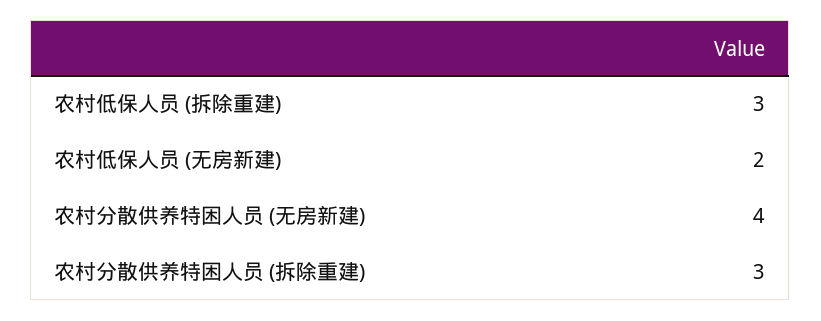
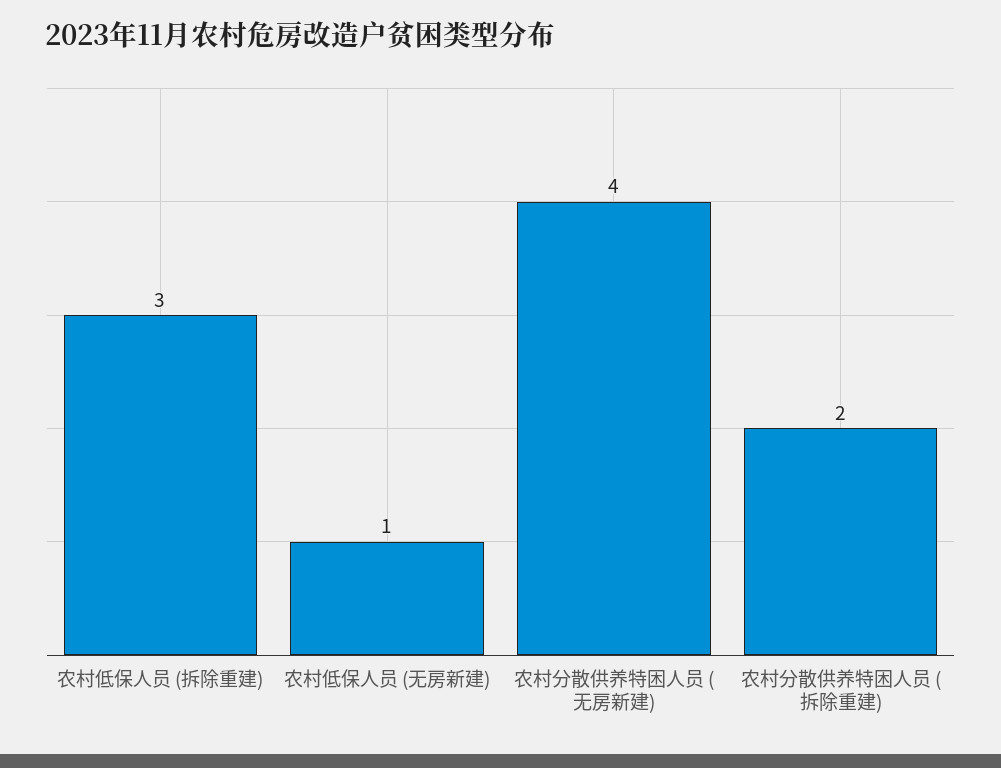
  {
    "农村低保人员 (拆除重建)": 3,
-   "农村低保人员 (无房新建)": 2,
+   "农村低保人员 (无房新建)": 1,
    "农村分散供养特困人员 (无房新建)": 4,
-   "农村分散供养特困人员 (拆除重建)": 3
+   "农村分散供养特困人员 (拆除重建)": 2
  }

